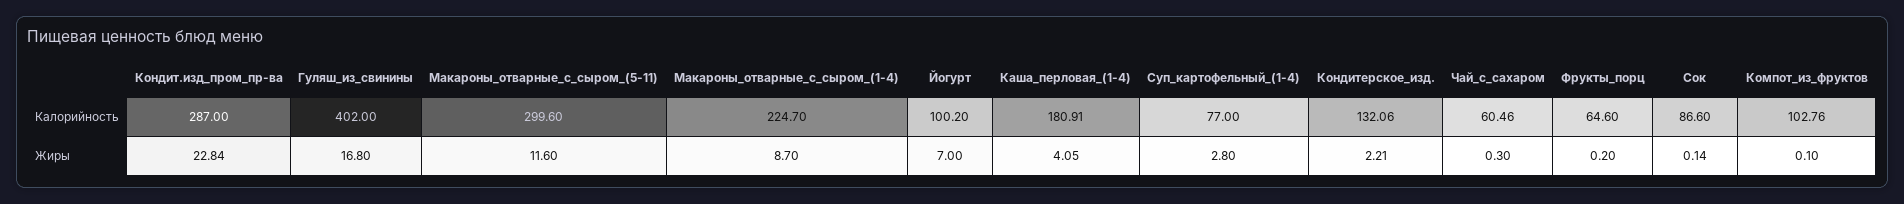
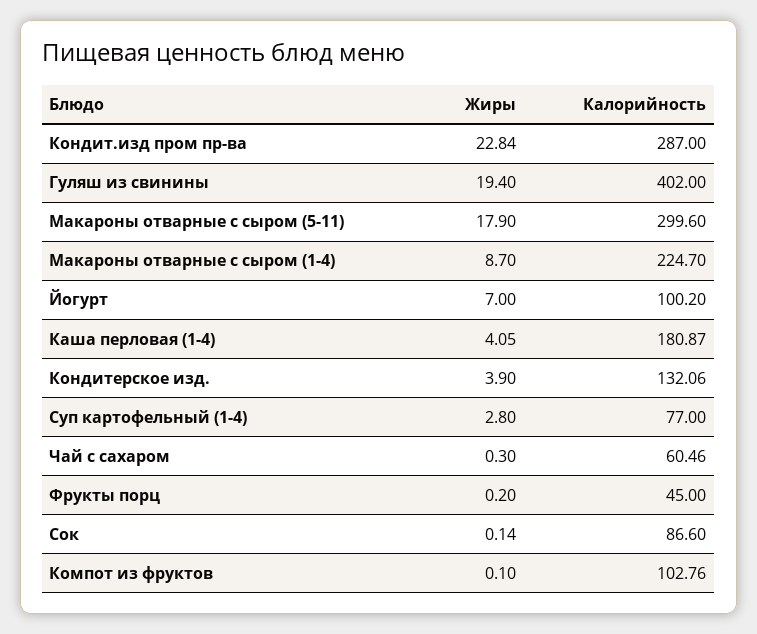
  {
    "Кондит.изд_пром_пр-ва": {
      "Калорийность": 287,
      "Жиры": 22.84
    },
    "Гуляш_из_свинины": {
      "Калорийность": 402,
-     "Жиры": 16.8
+     "Жиры": 19.4
    },
    "Макароны_отварные_с_сыром_(5-11)": {
      "Калорийность": 299.6,
-     "Жиры": 11.6
+     "Жиры": 17.9
    },
    "Макароны_отварные_с_сыром_(1-4)": {
      "Калорийность": 224.7,
      "Жиры": 8.7
    },
    "Йогурт": {
      "Калорийность": 100.2,
      "Жиры": 7
    },
    "Каша_перловая_(1-4)": {
-     "Калорийность": 180.91,
+     "Калорийность": 180.87,
      "Жиры": 4.05
    },
    "Суп_картофельный_(1-4)": {
      "Калорийность": 77,
      "Жиры": 2.8
    },
    "Кондитерское_изд.": {
      "Калорийность": 132.06,
-     "Жиры": 2.21
+     "Жиры": 3.9
    },
    "Чай_с_сахаром": {
      "Калорийность": 60.46,
      "Жиры": 0.3
    },
    "Фрукты_порц": {
-     "Калорийность": 64.6,
+     "Калорийность": 45,
      "Жиры": 0.2
    },
    "Сок": {
      "Калорийность": 86.6,
      "Жиры": 0.14
    },
    "Компот_из_фруктов": {
      "Калорийность": 102.76,
      "Жиры": 0.1
    }
  }

